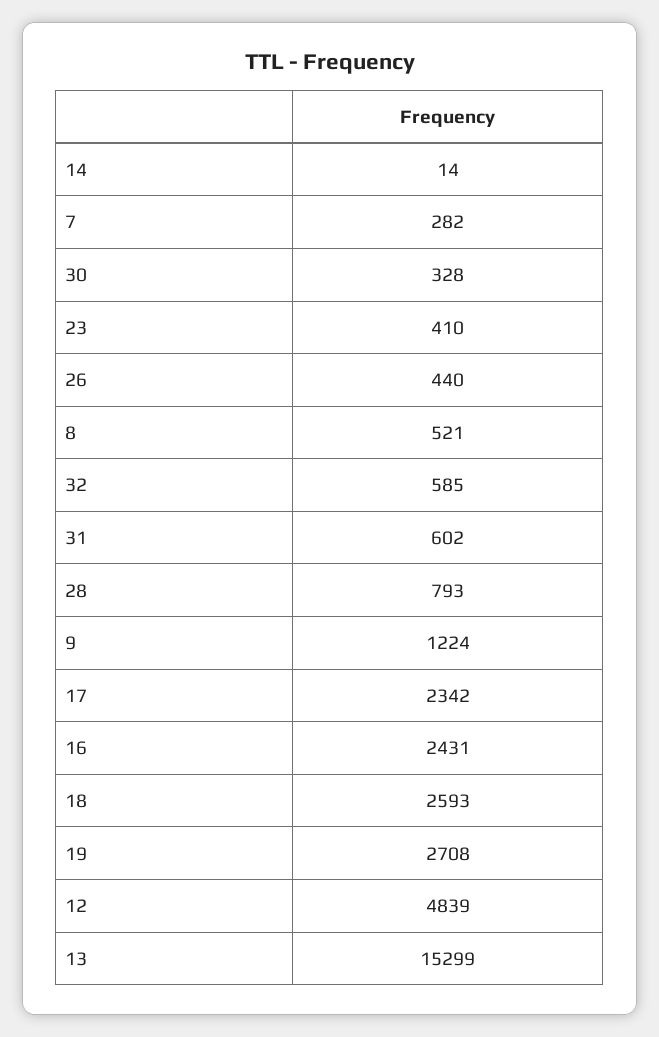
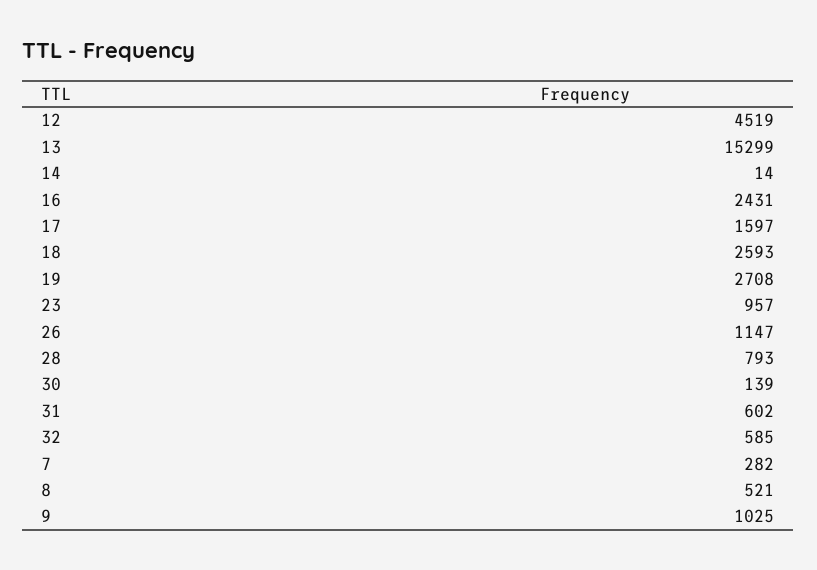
  {
    "14": 14,
    "7": 282,
-   "30": 328,
+   "30": 139,
-   "23": 410,
+   "23": 957,
-   "26": 440,
+   "26": 1147,
    "8": 521,
    "32": 585,
    "31": 602,
    "28": 793,
-   "9": 1224,
+   "9": 1025,
-   "17": 2342,
+   "17": 1597,
    "16": 2431,
    "18": 2593,
    "19": 2708,
-   "12": 4839,
+   "12": 4519,
    "13": 15299
  }

